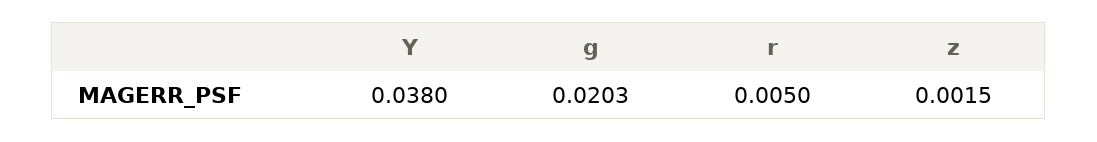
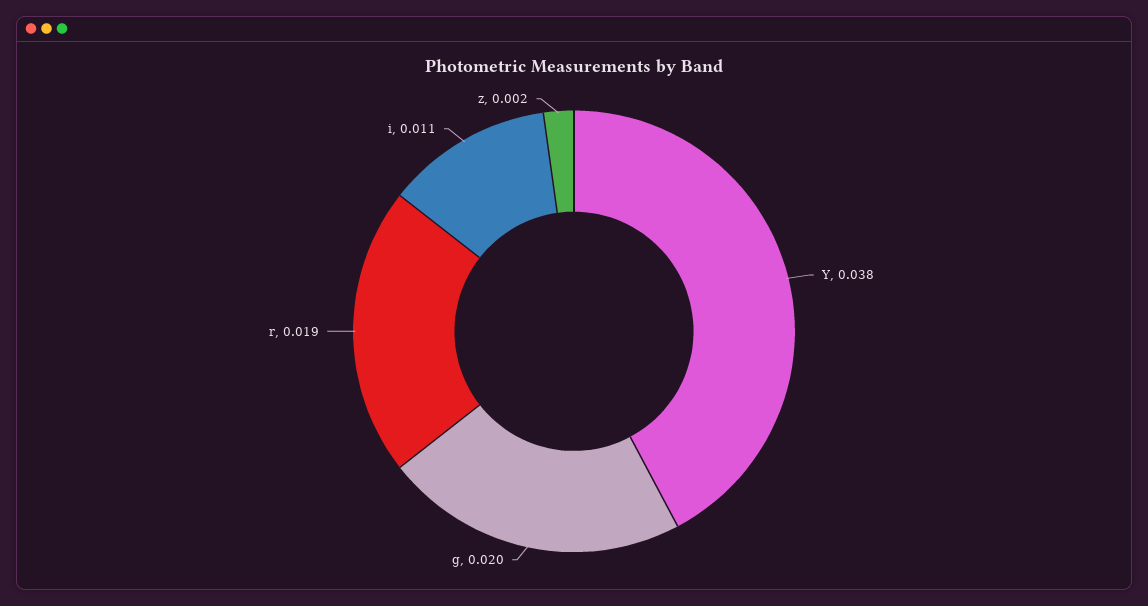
  {
    "Y": 0.038,
    "g": 0.0203,
-   "r": 0.005,
+   "r": 0.019,
-   "z": 0.0015
+   "z": 0.0015,
+   "i": 0.011
  }

